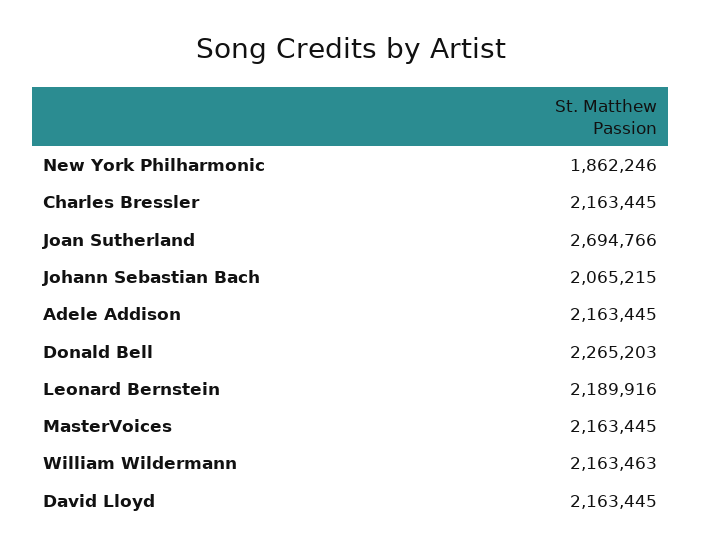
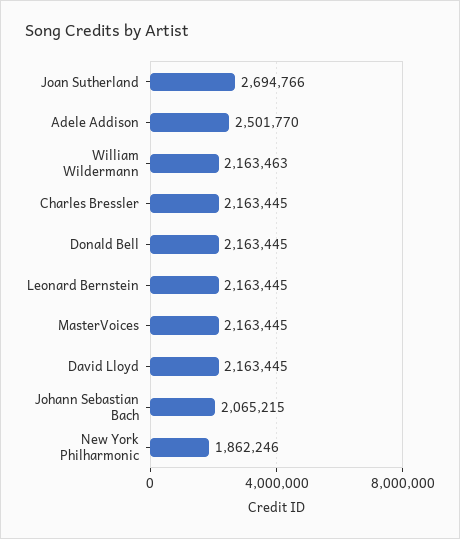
  {
    "New York Philharmonic": 1862246,
    "Charles Bressler": 2163445,
    "Joan Sutherland": 2694766,
    "Johann Sebastian Bach": 2065215,
-   "Adele Addison": 2163445,
+   "Adele Addison": 2501770,
-   "Donald Bell": 2265203,
+   "Donald Bell": 2163445,
-   "Leonard Bernstein": 2189916,
+   "Leonard Bernstein": 2163445,
    "MasterVoices": 2163445,
    "William Wildermann": 2163463,
    "David Lloyd": 2163445
  }

